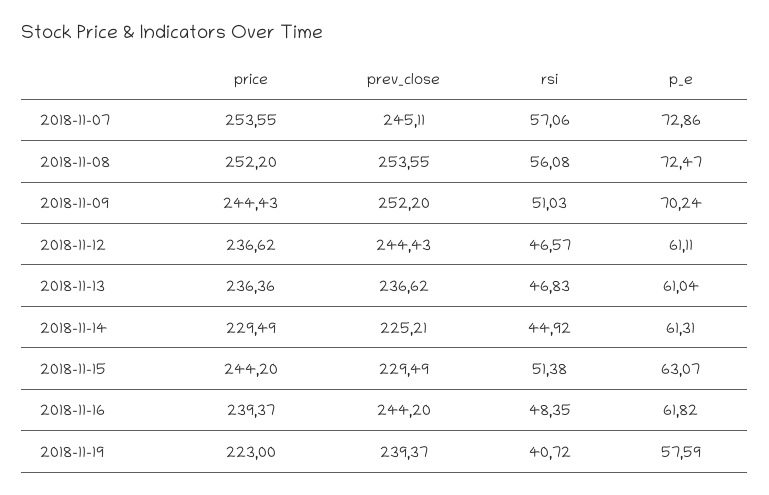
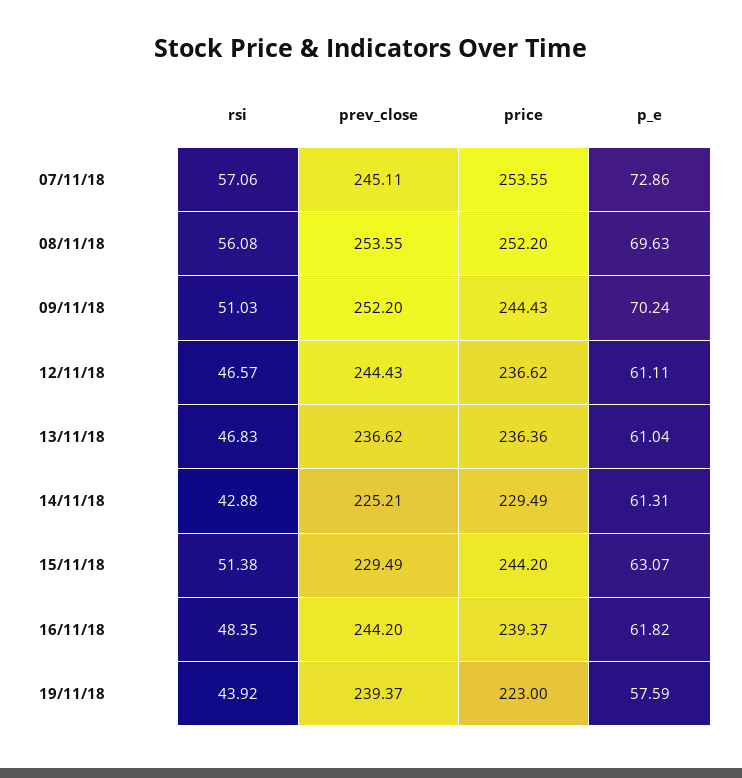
  {
    "price": {
      "2018-11-07": 253.55,
      "2018-11-08": 252.2,
      "2018-11-09": 244.43,
      "2018-11-12": 236.62,
      "2018-11-13": 236.36,
      "2018-11-14": 229.49,
      "2018-11-15": 244.2,
      "2018-11-16": 239.37,
      "2018-11-19": 223
    },
    "prev_close": {
      "2018-11-07": 245.11,
      "2018-11-08": 253.55,
      "2018-11-09": 252.2,
      "2018-11-12": 244.43,
      "2018-11-13": 236.62,
      "2018-11-14": 225.21,
      "2018-11-15": 229.49,
      "2018-11-16": 244.2,
      "2018-11-19": 239.37
    },
    "rsi": {
      "2018-11-07": 57.06,
      "2018-11-08": 56.08,
      "2018-11-09": 51.03,
      "2018-11-12": 46.57,
      "2018-11-13": 46.83,
-     "2018-11-14": 44.92,
+     "2018-11-14": 42.88,
      "2018-11-15": 51.38,
      "2018-11-16": 48.35,
-     "2018-11-19": 40.72
+     "2018-11-19": 43.92
    },
    "p_e": {
      "2018-11-07": 72.86,
-     "2018-11-08": 72.47,
+     "2018-11-08": 69.63,
      "2018-11-09": 70.24,
      "2018-11-12": 61.11,
      "2018-11-13": 61.04,
      "2018-11-14": 61.31,
      "2018-11-15": 63.07,
      "2018-11-16": 61.82,
      "2018-11-19": 57.59
    }
  }

